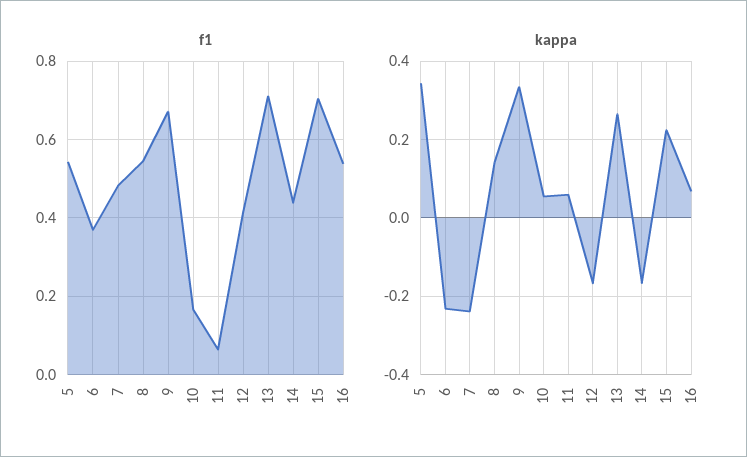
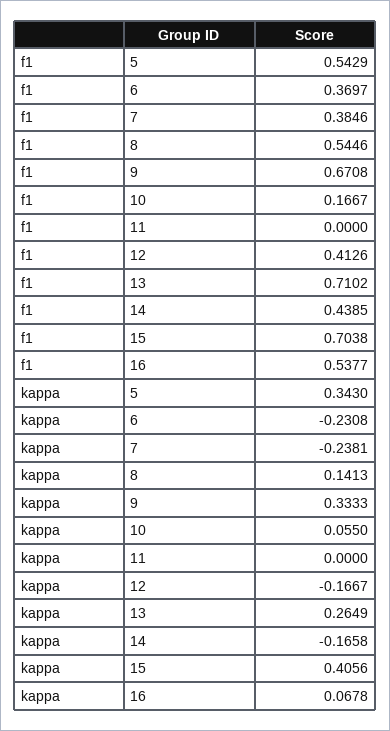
  {
    "f1": {
      "5": 0.5429,
      "6": 0.3697,
-     "7": 0.48,
+     "7": 0.3846,
      "8": 0.5446,
      "9": 0.6708,
      "10": 0.1667,
-     "11": 0.06,
+     "11": 0,
      "12": 0.4126,
      "13": 0.7102,
      "14": 0.4385,
      "15": 0.7038,
      "16": 0.5377
    },
    "kappa": {
      "5": 0.343,
      "6": -0.2308,
      "7": -0.2381,
      "8": 0.1413,
      "9": 0.3333,
      "10": 0.055,
-     "11": 0.06,
+     "11": 0,
      "12": -0.1667,
      "13": 0.2649,
      "14": -0.1658,
-     "15": 0.22,
+     "15": 0.4056,
      "16": 0.0678
    }
  }

